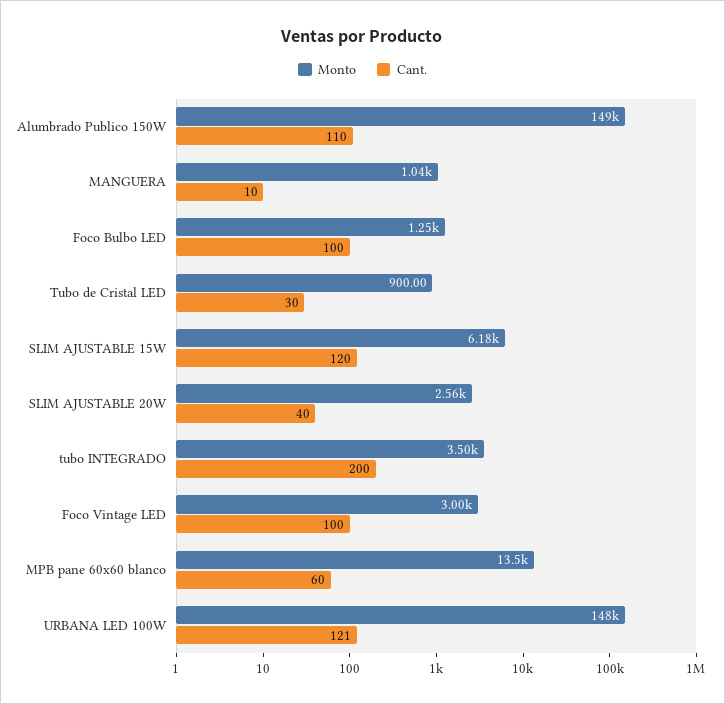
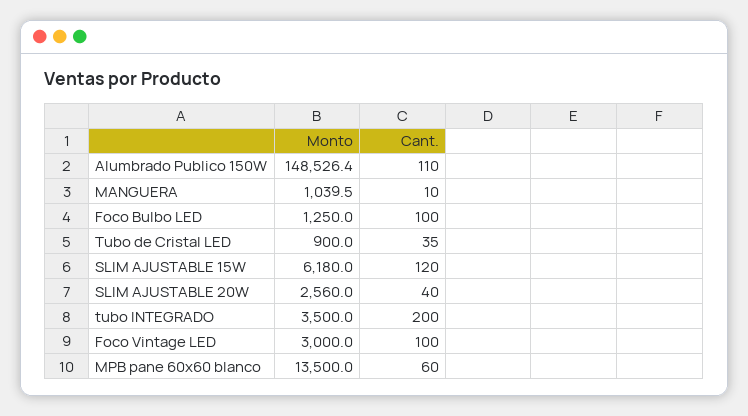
  {
    "Monto": {
      "Alumbrado Publico 150W": 148526.4,
      "MANGUERA": 1039.5,
      "Foco Bulbo LED": 1250,
      "Tubo de Cristal LED": 900,
      "SLIM AJUSTABLE 15W": 6180,
      "SLIM AJUSTABLE 20W": 2560,
      "tubo INTEGRADO": 3500,
      "Foco Vintage LED": 3000,
-     "MPB pane 60x60 blanco": 13500,
+     "MPB pane 60x60 blanco": 13500
-     "URBANA LED 100W": 148000
    },
    "Cant.": {
      "Alumbrado Publico 150W": 110,
      "MANGUERA": 10,
      "Foco Bulbo LED": 100,
-     "Tubo de Cristal LED": 30,
+     "Tubo de Cristal LED": 35,
      "SLIM AJUSTABLE 15W": 120,
      "SLIM AJUSTABLE 20W": 40,
      "tubo INTEGRADO": 200,
      "Foco Vintage LED": 100,
-     "MPB pane 60x60 blanco": 60,
+     "MPB pane 60x60 blanco": 60
-     "URBANA LED 100W": 121
    }
  }

